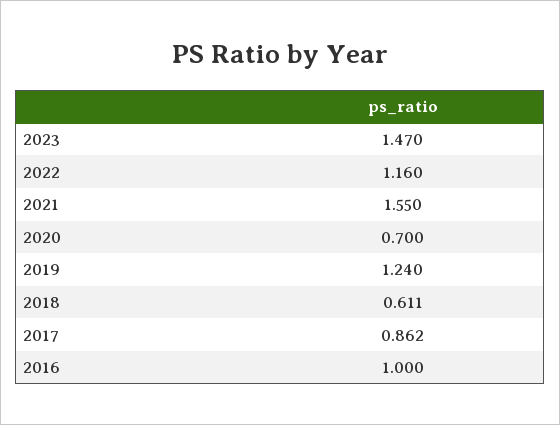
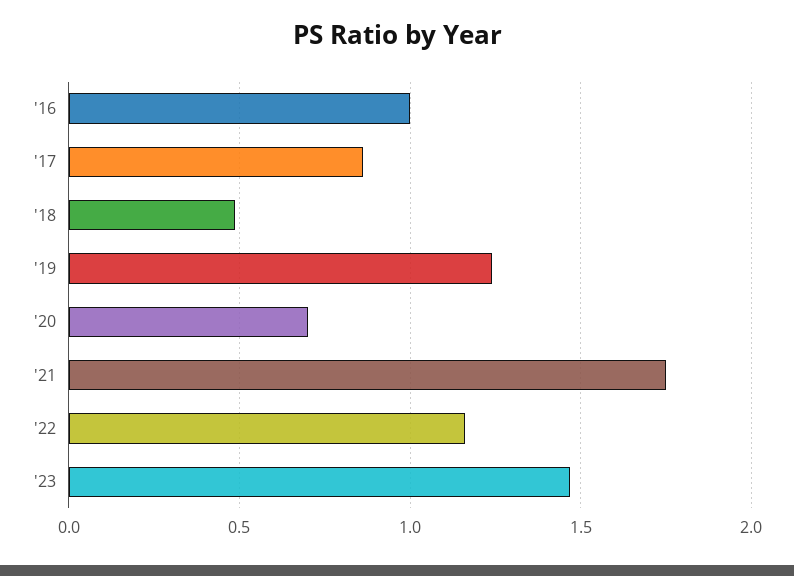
  {
    "2023": 1.47,
    "2022": 1.16,
-   "2021": 1.55,
+   "2021": 1.75,
    "2020": 0.7,
    "2019": 1.24,
-   "2018": 0.611,
+   "2018": 0.5,
    "2017": 0.862,
    "2016": 1
  }

